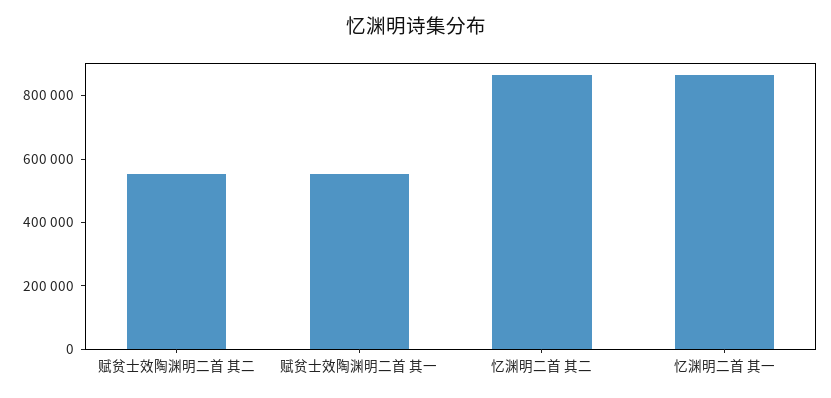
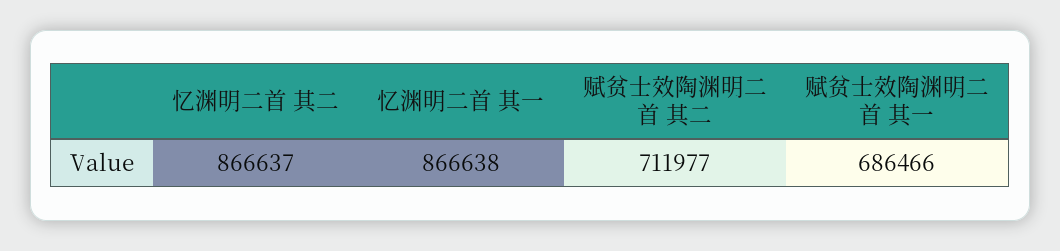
  {
-   "赋贫士效陶渊明二首 其二": 550000,
+   "赋贫士效陶渊明二首 其二": 711977,
-   "赋贫士效陶渊明二首 其一": 550000,
+   "赋贫士效陶渊明二首 其一": 686466,
    "忆渊明二首 其二": 866637,
    "忆渊明二首 其一": 866638
  }

